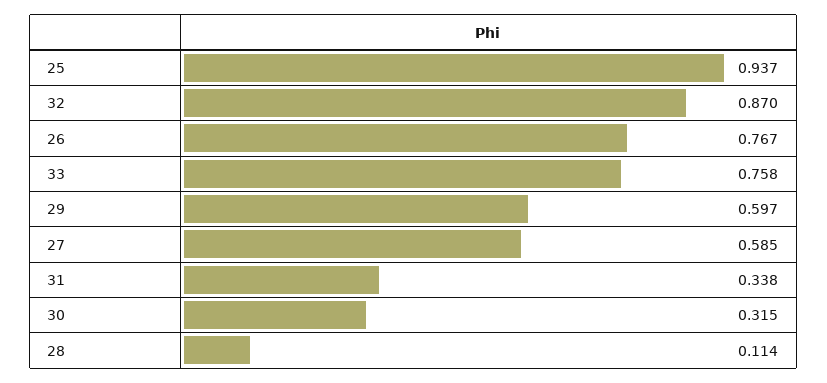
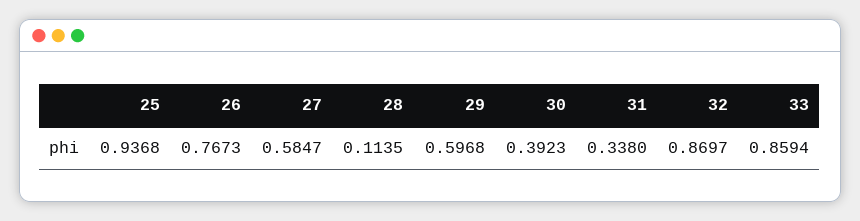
  {
    "25": 0.9368,
    "32": 0.8697,
    "26": 0.7673,
-   "33": 0.758,
+   "33": 0.8594,
    "29": 0.5968,
    "27": 0.5847,
    "31": 0.338,
-   "30": 0.315,
+   "30": 0.3923,
    "28": 0.1135
  }

